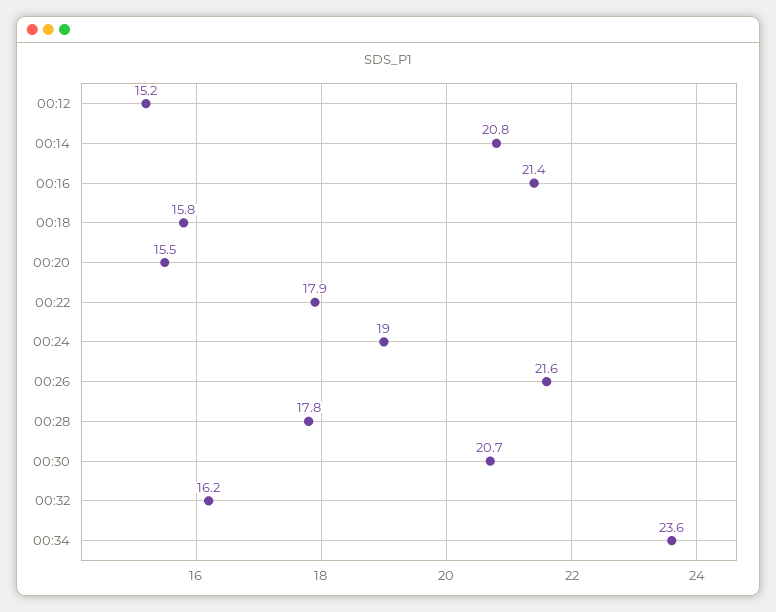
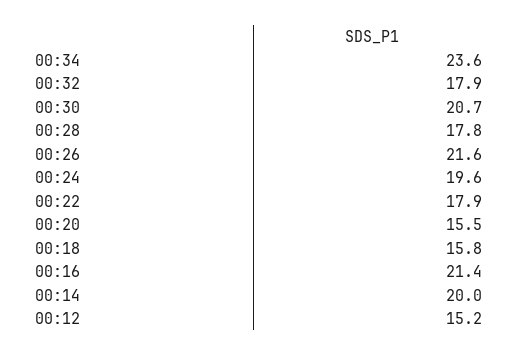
  {
    "00:12": 15.2,
-   "00:14": 20.8,
+   "00:14": 20,
    "00:16": 21.4,
    "00:18": 15.8,
    "00:20": 15.5,
    "00:22": 17.9,
-   "00:24": 19,
+   "00:24": 19.6,
    "00:26": 21.6,
    "00:28": 17.8,
    "00:30": 20.7,
-   "00:32": 16.2,
+   "00:32": 17.9,
    "00:34": 23.6
  }

